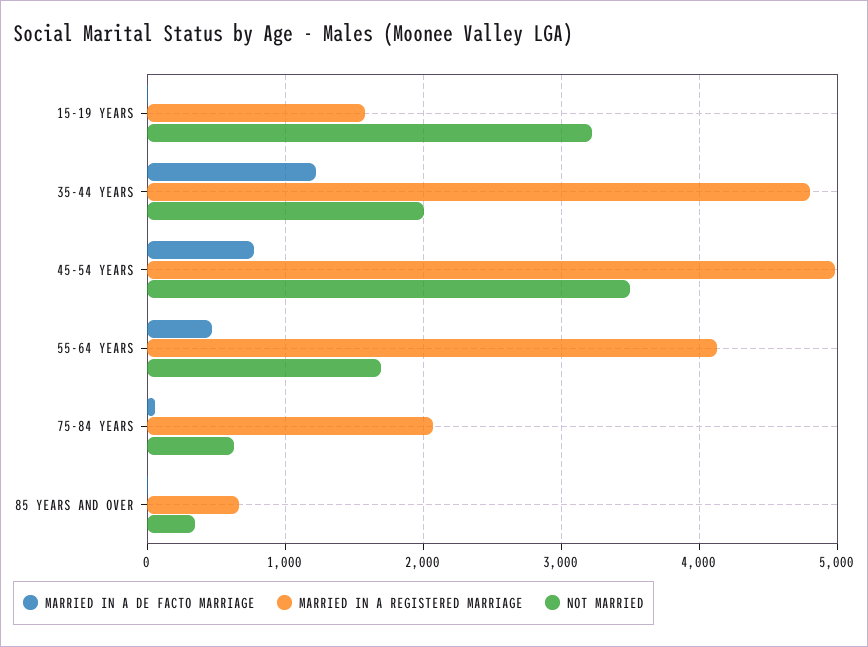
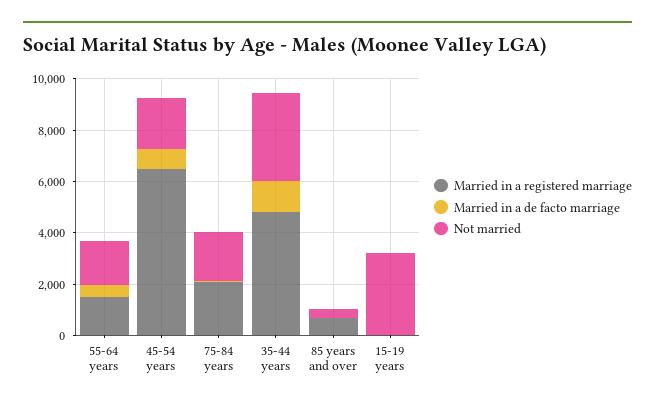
  {
    "MARRIED IN A DE FACTO MARRIAGE": {
      "15-19 YEARS": 0,
      "35-44 YEARS": 1200,
      "45-54 YEARS": 800,
      "55-64 YEARS": 500,
      "75-84 YEARS": 100,
      "85 YEARS AND OVER": 0
    },
    "MARRIED IN A REGISTERED MARRIAGE": {
-     "15-19 YEARS": 1600,
+     "15-19 YEARS": 0,
      "35-44 YEARS": 4800,
-     "45-54 YEARS": 5000,
+     "45-54 YEARS": 6500,
-     "55-64 YEARS": 4100,
+     "55-64 YEARS": 1500,
      "75-84 YEARS": 2100,
      "85 YEARS AND OVER": 700
    },
    "NOT MARRIED": {
      "15-19 YEARS": 3200,
-     "35-44 YEARS": 2000,
+     "35-44 YEARS": 3500,
-     "45-54 YEARS": 3500,
+     "45-54 YEARS": 2000,
      "55-64 YEARS": 1700,
-     "75-84 YEARS": 600,
+     "75-84 YEARS": 2000,
      "85 YEARS AND OVER": 300
    }
  }

